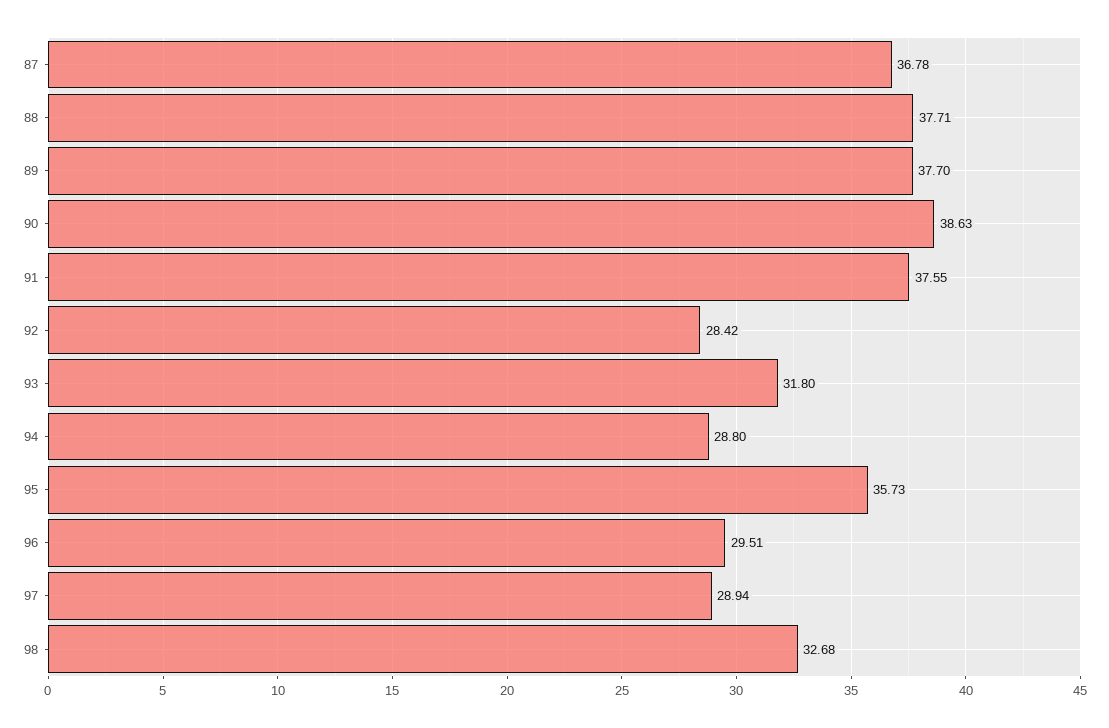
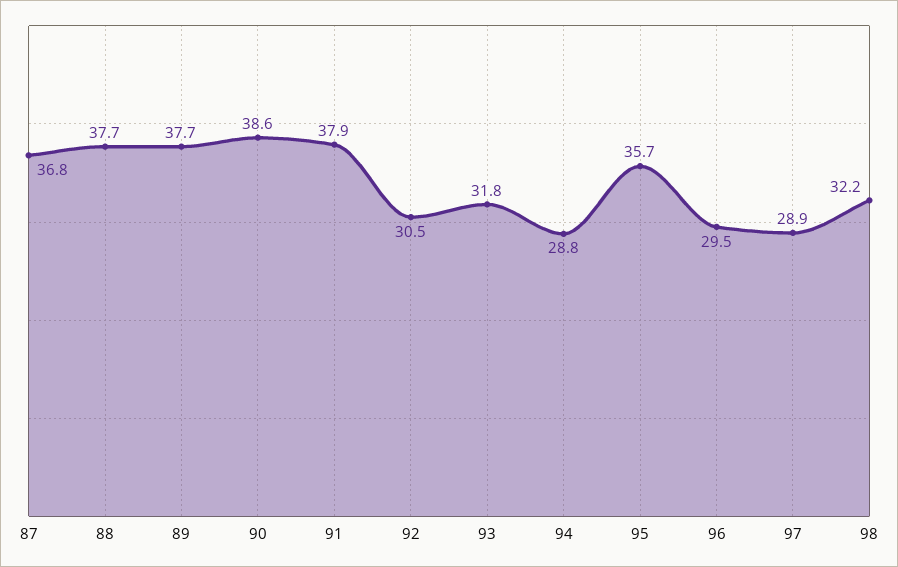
  {
    "87": 36.78,
    "88": 37.71,
    "89": 37.7,
    "90": 38.63,
-   "91": 37.55,
+   "91": 37.9,
-   "92": 28.42,
+   "92": 30.5,
    "93": 31.8,
    "94": 28.8,
    "95": 35.73,
    "96": 29.51,
    "97": 28.94,
-   "98": 32.68
+   "98": 32.2
  }

